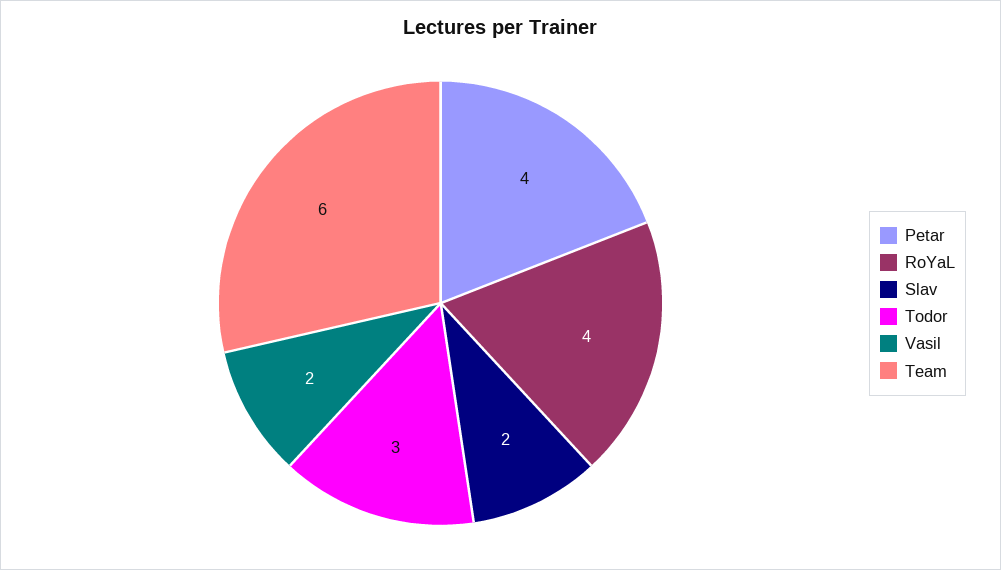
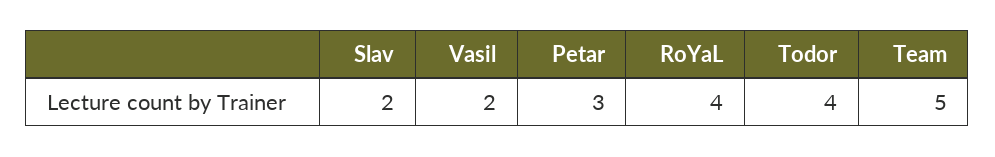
  {
-   "Petar": 4,
+   "Petar": 3,
    "RoYaL": 4,
    "Slav": 2,
-   "Todor": 3,
+   "Todor": 4,
    "Vasil": 2,
-   "Team": 6
+   "Team": 5
  }

